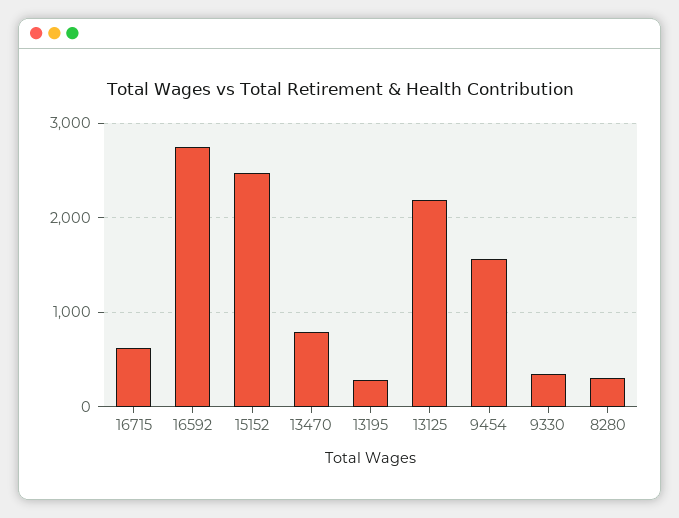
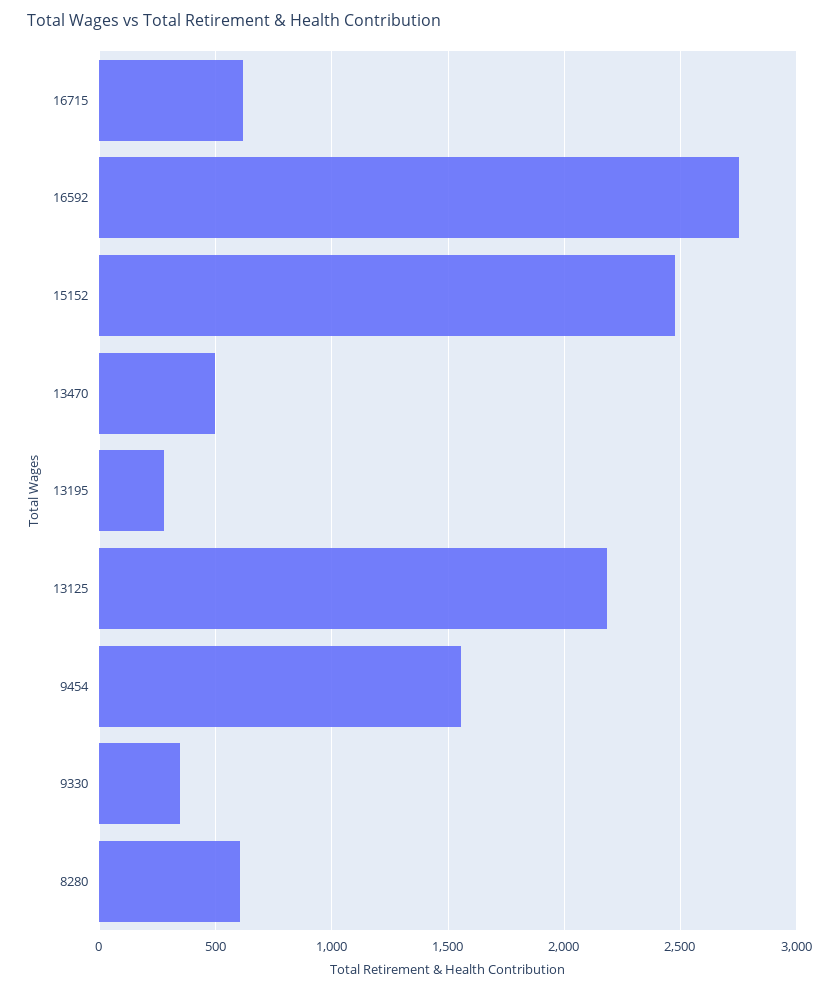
  {
    "16715": 600,
    "16592": 2750,
    "15152": 2500,
-   "13470": 800,
+   "13470": 500,
    "13195": 300,
    "13125": 2200,
    "9454": 1550,
    "9330": 350,
-   "8280": 300
+   "8280": 600
  }

